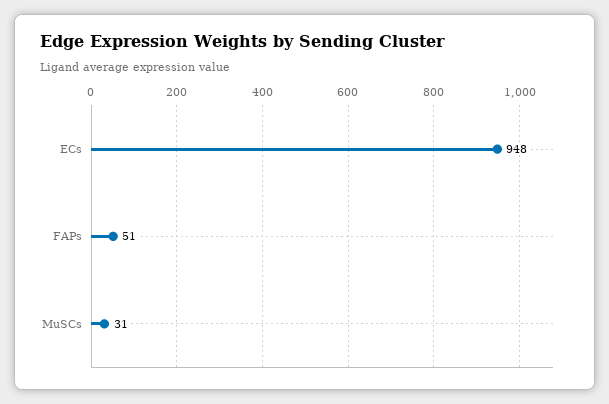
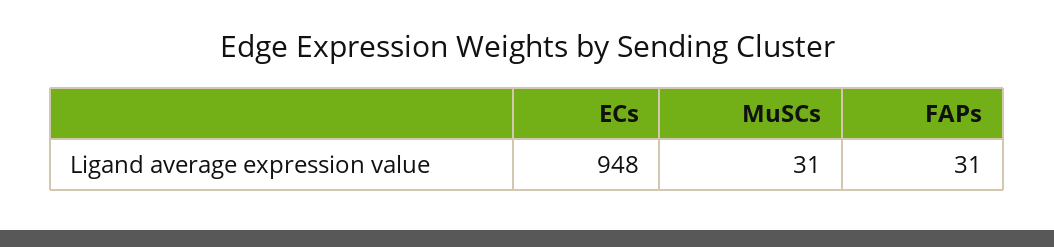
  {
    "ECs": 948,
-   "FAPs": 51,
+   "FAPs": 31,
    "MuSCs": 31
  }

